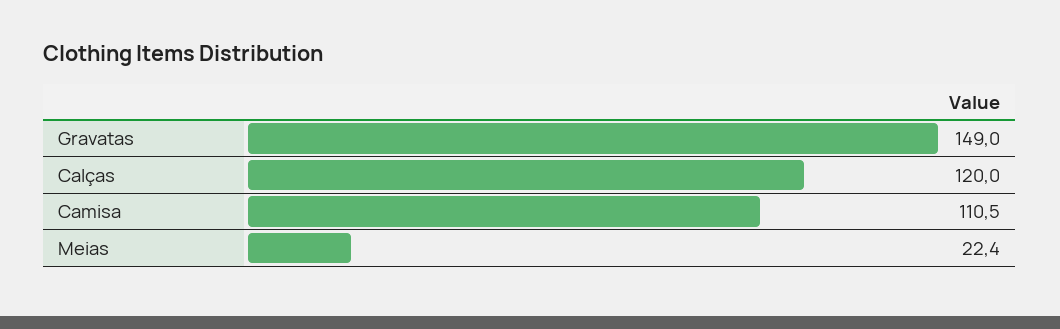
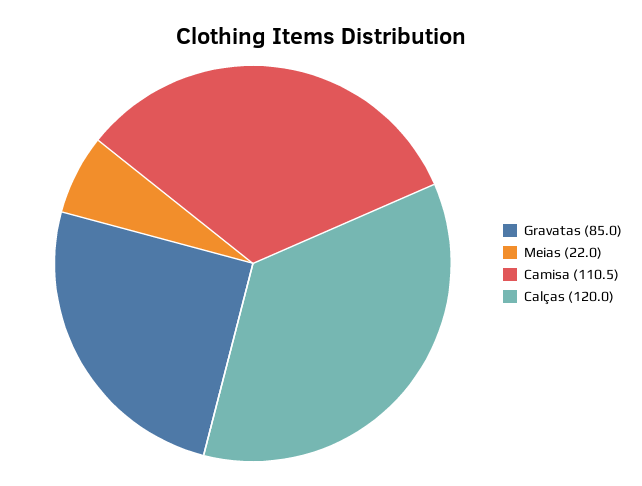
  {
-   "Gravatas": 149,
+   "Gravatas": 85,
    "Calças": 120,
    "Camisa": 110.5,
-   "Meias": 22.4
+   "Meias": 22
  }

